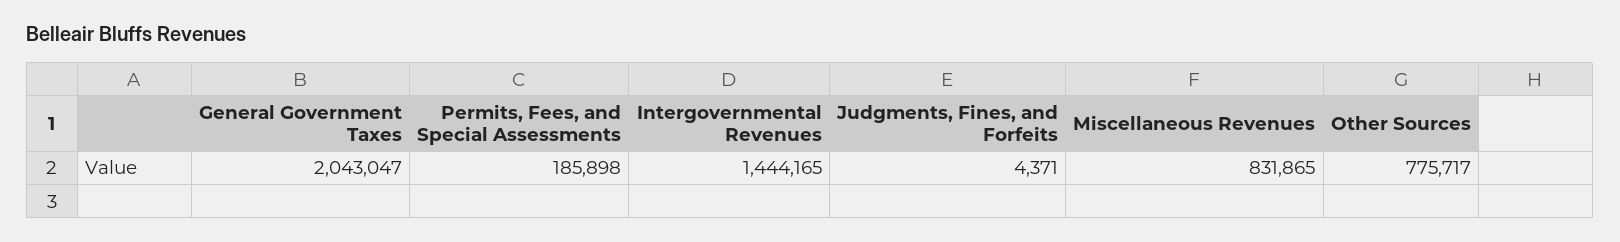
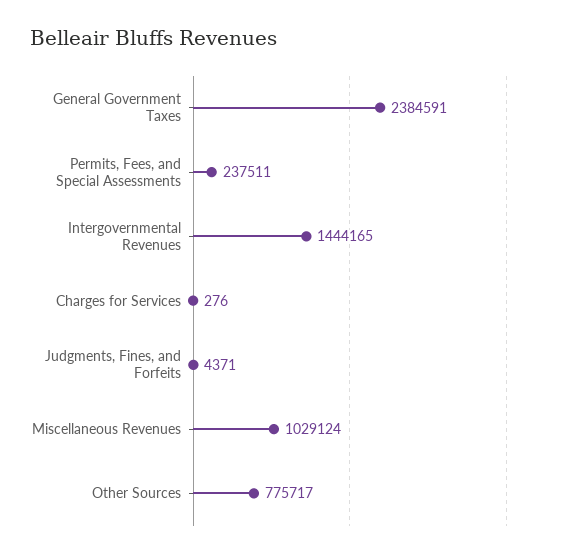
  {
-   "General Government Taxes": 2043047,
+   "General Government Taxes": 2384591,
-   "Permits, Fees, and Special Assessments": 185898,
+   "Permits, Fees, and Special Assessments": 237511,
    "Intergovernmental Revenues": 1444165,
    "Judgments, Fines, and Forfeits": 4371,
-   "Miscellaneous Revenues": 831865,
+   "Miscellaneous Revenues": 1029124,
-   "Other Sources": 775717
+   "Other Sources": 775717,
+   "Charges for Services": 276
  }

